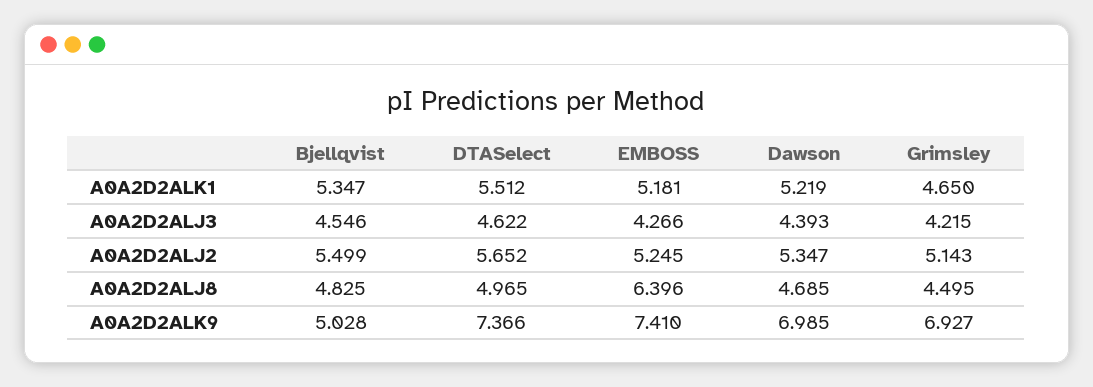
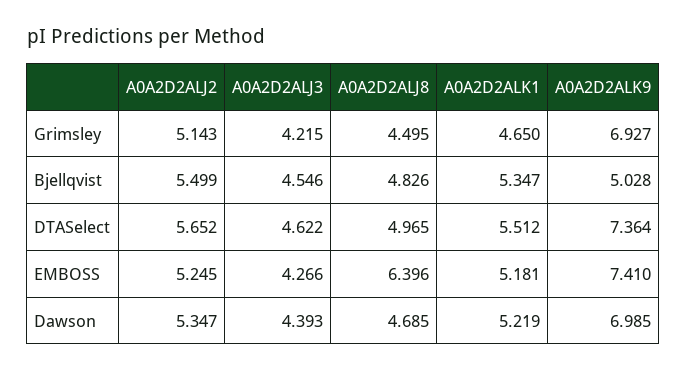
  {
    "Bjellqvist": {
      "A0A2D2ALK1": 5.347,
      "A0A2D2ALJ3": 4.546,
      "A0A2D2ALJ2": 5.499,
-     "A0A2D2ALJ8": 4.825,
+     "A0A2D2ALJ8": 4.826,
      "A0A2D2ALK9": 5.028
    },
    "DTASelect": {
      "A0A2D2ALK1": 5.512,
      "A0A2D2ALJ3": 4.622,
      "A0A2D2ALJ2": 5.652,
      "A0A2D2ALJ8": 4.965,
-     "A0A2D2ALK9": 7.366
+     "A0A2D2ALK9": 7.364
    },
    "EMBOSS": {
      "A0A2D2ALK1": 5.181,
      "A0A2D2ALJ3": 4.266,
      "A0A2D2ALJ2": 5.245,
      "A0A2D2ALJ8": 6.396,
      "A0A2D2ALK9": 7.41
    },
    "Dawson": {
      "A0A2D2ALK1": 5.219,
      "A0A2D2ALJ3": 4.393,
      "A0A2D2ALJ2": 5.347,
      "A0A2D2ALJ8": 4.685,
      "A0A2D2ALK9": 6.985
    },
    "Grimsley": {
      "A0A2D2ALK1": 4.65,
      "A0A2D2ALJ3": 4.215,
      "A0A2D2ALJ2": 5.143,
      "A0A2D2ALJ8": 4.495,
      "A0A2D2ALK9": 6.927
    }
  }

